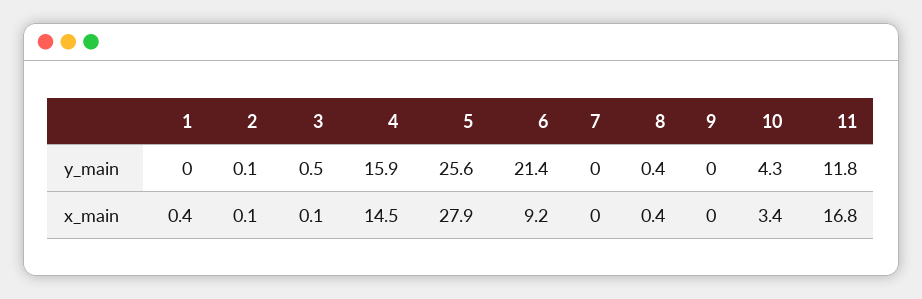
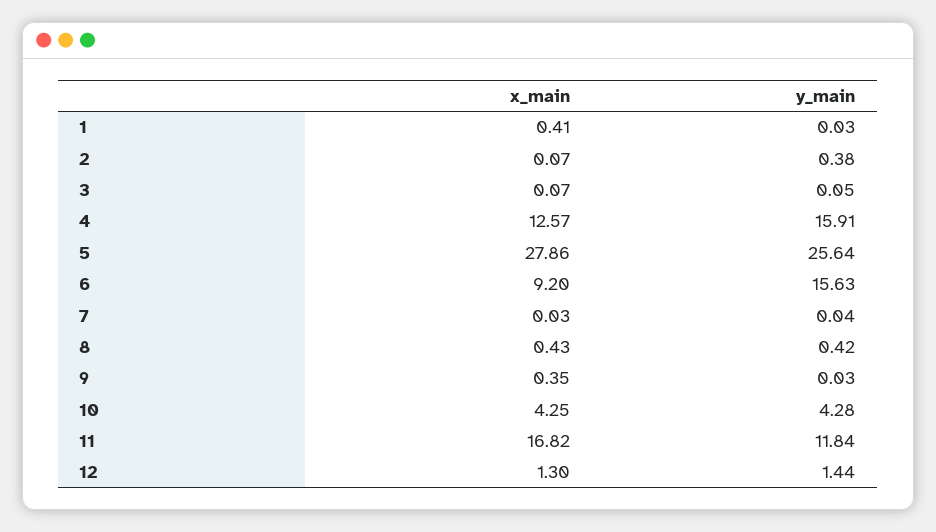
  {
    "1": {
      "y_main": 0.03,
      "x_main": 0.41
    },
    "2": {
-     "y_main": 0.1,
+     "y_main": 0.38,
      "x_main": 0.07
    },
    "3": {
-     "y_main": 0.5,
+     "y_main": 0.05,
      "x_main": 0.07
    },
    "4": {
      "y_main": 15.91,
-     "x_main": 14.5
+     "x_main": 12.57
    },
    "5": {
      "y_main": 25.64,
      "x_main": 27.86
    },
    "6": {
-     "y_main": 21.4,
+     "y_main": 15.63,
      "x_main": 9.2
    },
    "7": {
      "y_main": 0.04,
      "x_main": 0.03
    },
    "8": {
      "y_main": 0.42,
      "x_main": 0.43
    },
    "9": {
      "y_main": 0.03,
-     "x_main": 0
+     "x_main": 0.35
    },
    "10": {
      "y_main": 4.28,
-     "x_main": 3.4
+     "x_main": 4.25
    },
    "11": {
      "y_main": 11.84,
      "x_main": 16.82
-   }
+   },
+   "12": {
+     "x_main": 1.3,
+     "y_main": 1.44
+   }
  }

